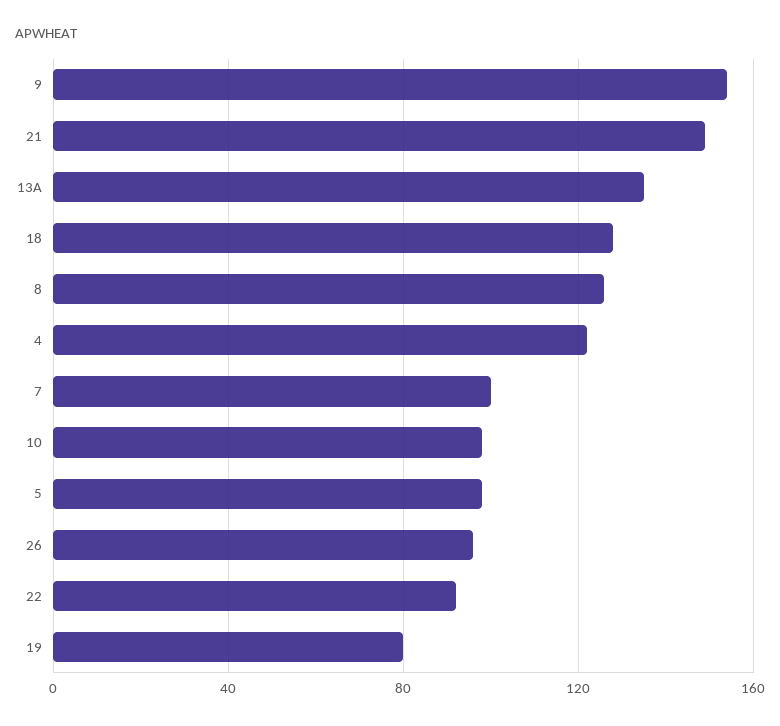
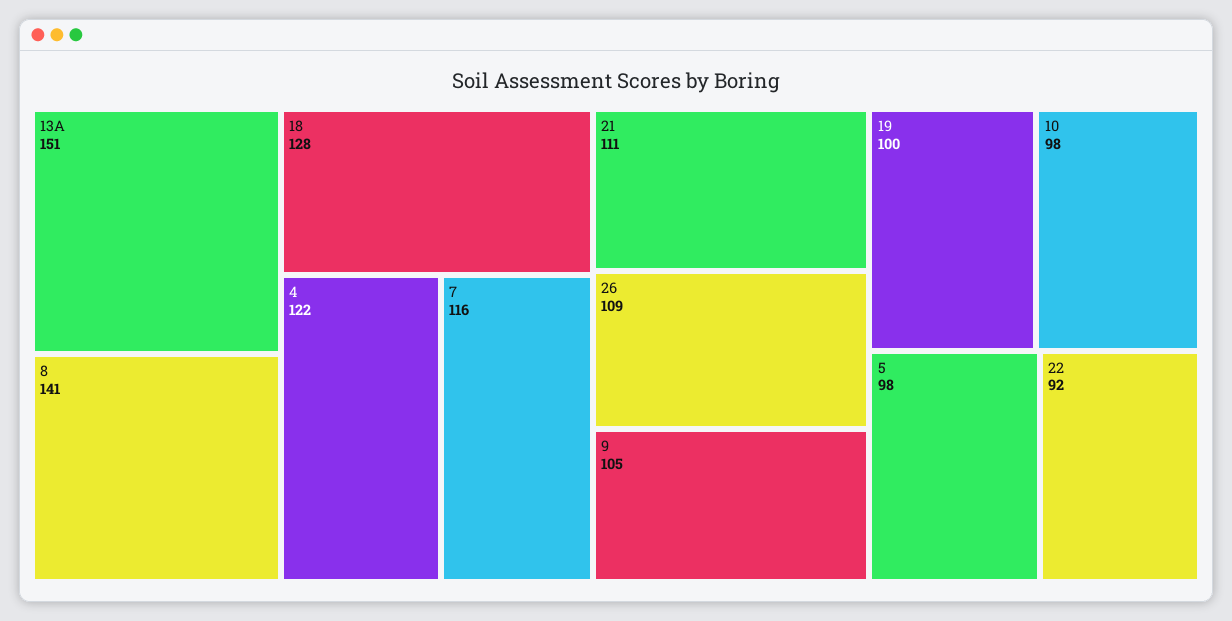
  {
-   "9": 155,
+   "9": 105,
-   "21": 150,
+   "21": 111,
-   "13A": 135,
+   "13A": 151,
    "18": 128,
-   "8": 125,
+   "8": 141,
    "4": 122,
-   "7": 100,
+   "7": 116,
    "10": 98,
    "5": 98,
-   "26": 95,
+   "26": 109,
    "22": 92,
-   "19": 80
+   "19": 100
  }

